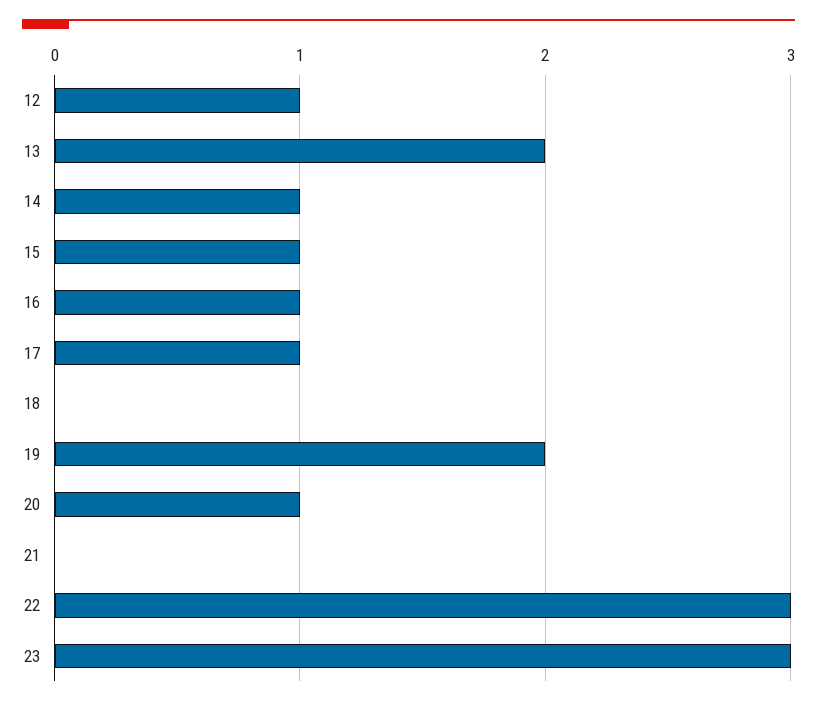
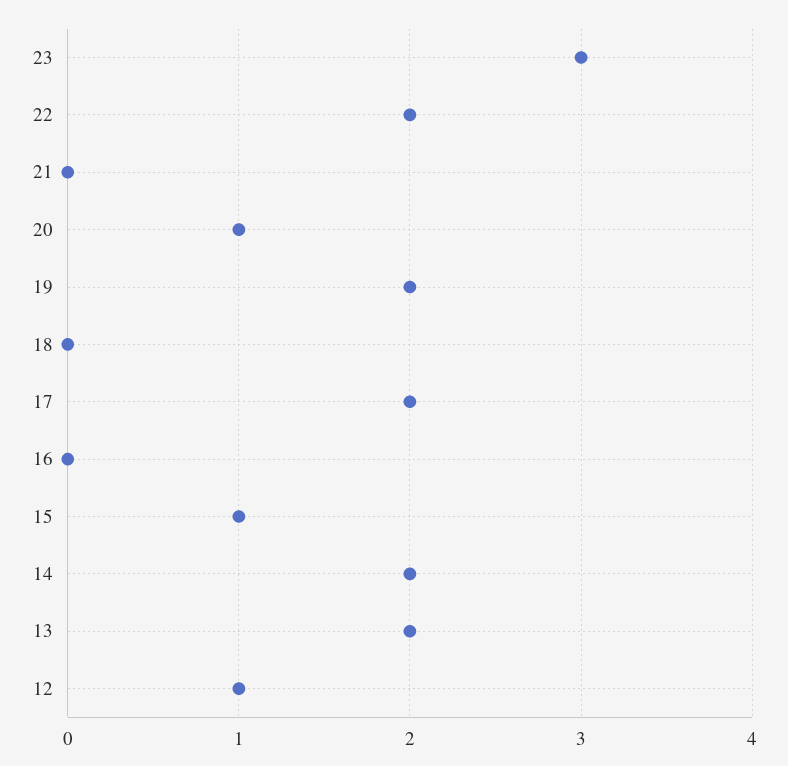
  {
    "12": 1,
    "13": 2,
-   "14": 1,
+   "14": 2,
    "15": 1,
-   "16": 1,
+   "16": 0,
-   "17": 1,
+   "17": 2,
    "18": 0,
    "19": 2,
    "20": 1,
    "21": 0,
-   "22": 3,
+   "22": 2,
    "23": 3
  }

